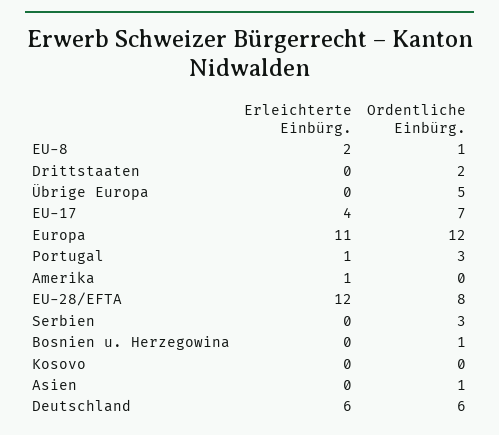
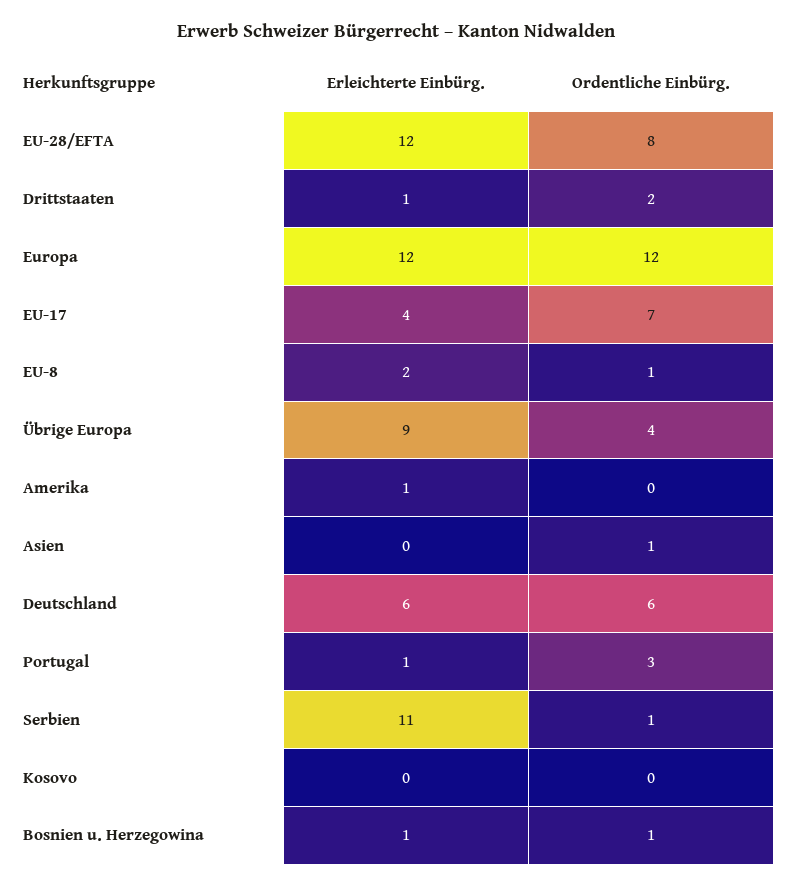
  {
    "Erleichterte Einbürg.": {
      "EU-8": 2,
-     "Drittstaaten": 0,
+     "Drittstaaten": 1,
-     "Übrige Europa": 0,
+     "Übrige Europa": 9,
      "EU-17": 4,
-     "Europa": 11,
+     "Europa": 12,
      "Portugal": 1,
      "Amerika": 1,
      "EU-28/EFTA": 12,
-     "Serbien": 0,
+     "Serbien": 11,
-     "Bosnien u. Herzegowina": 0,
+     "Bosnien u. Herzegowina": 1,
      "Kosovo": 0,
      "Asien": 0,
      "Deutschland": 6
    },
    "Ordentliche Einbürg.": {
      "EU-8": 1,
      "Drittstaaten": 2,
-     "Übrige Europa": 5,
+     "Übrige Europa": 4,
      "EU-17": 7,
      "Europa": 12,
      "Portugal": 3,
      "Amerika": 0,
      "EU-28/EFTA": 8,
-     "Serbien": 3,
+     "Serbien": 1,
      "Bosnien u. Herzegowina": 1,
      "Kosovo": 0,
      "Asien": 1,
      "Deutschland": 6
    }
  }

